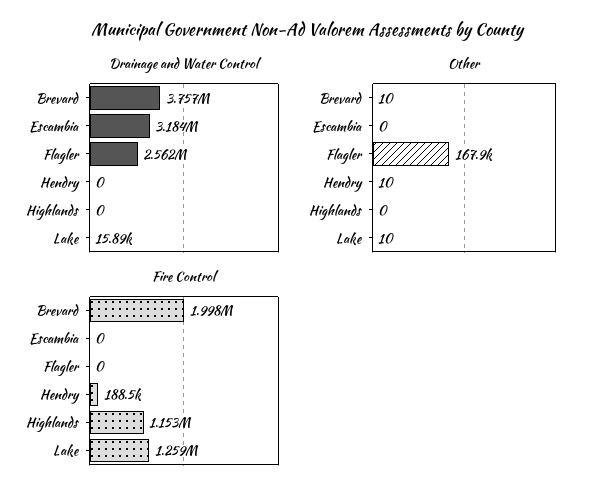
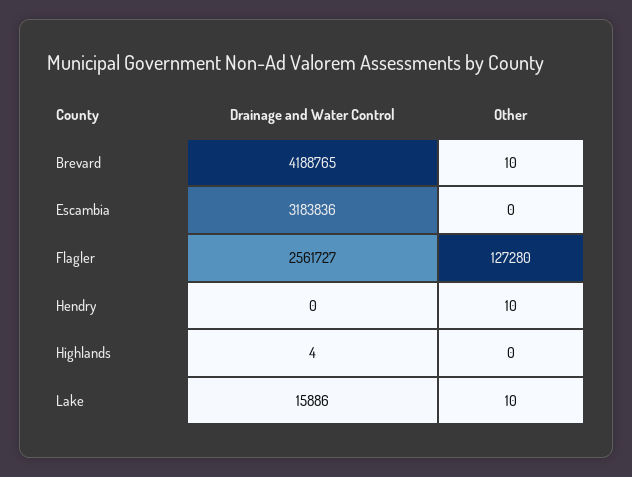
  {
    "Drainage and Water Control": {
-     "Brevard": 3757000,
+     "Brevard": 4188765,
      "Escambia": 3183836,
      "Flagler": 2561727,
      "Hendry": 0,
-     "Highlands": 0,
+     "Highlands": 4,
      "Lake": 15886
    },
    "Other": {
      "Brevard": 10,
      "Escambia": 0,
-     "Flagler": 167900,
+     "Flagler": 127280,
      "Hendry": 10,
      "Highlands": 0,
      "Lake": 10
-   },
+   }
-   "Fire Control": {
-     "Brevard": 1998000,
-     "Escambia": 0,
-     "Flagler": 0,
-     "Hendry": 188500,
-     "Highlands": 1153000,
-     "Lake": 1259000
-   }
  }

